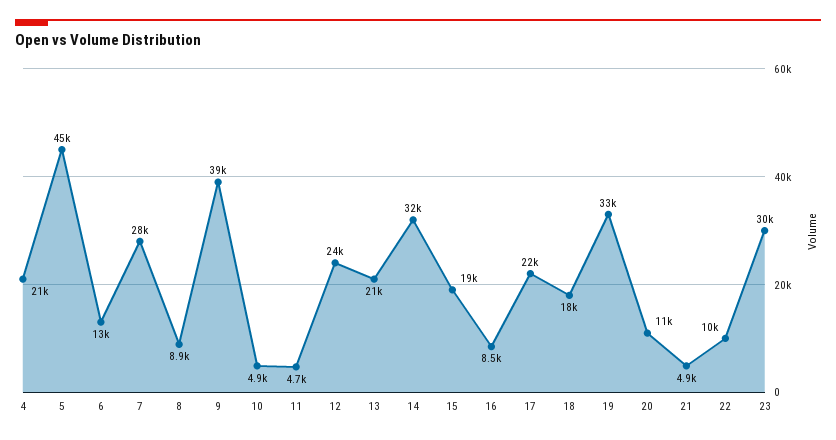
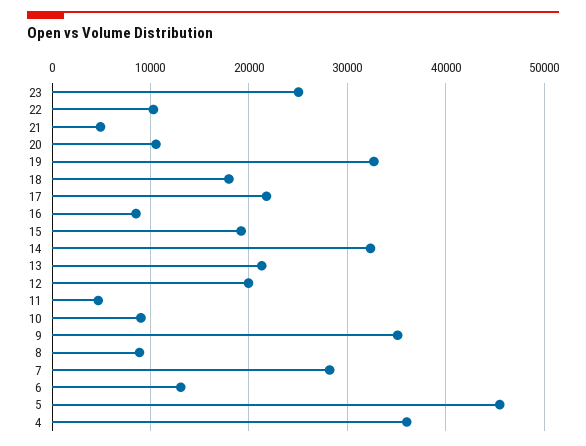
  {
-   "4": 21000,
+   "4": 36000,
    "5": 45000,
    "6": 13000,
    "7": 28000,
    "8": 8900,
-   "9": 39000,
+   "9": 35000,
-   "10": 4900,
+   "10": 9000,
    "11": 4700,
-   "12": 24000,
+   "12": 20000,
    "13": 21000,
    "14": 32000,
    "15": 19000,
    "16": 8500,
    "17": 22000,
    "18": 18000,
    "19": 33000,
    "20": 11000,
    "21": 4900,
    "22": 10000,
-   "23": 30000
+   "23": 25000
  }

